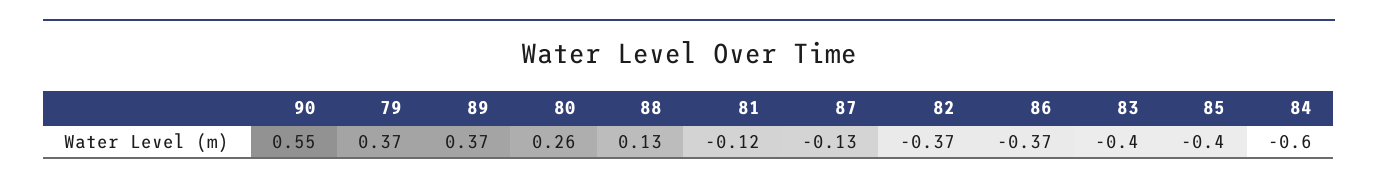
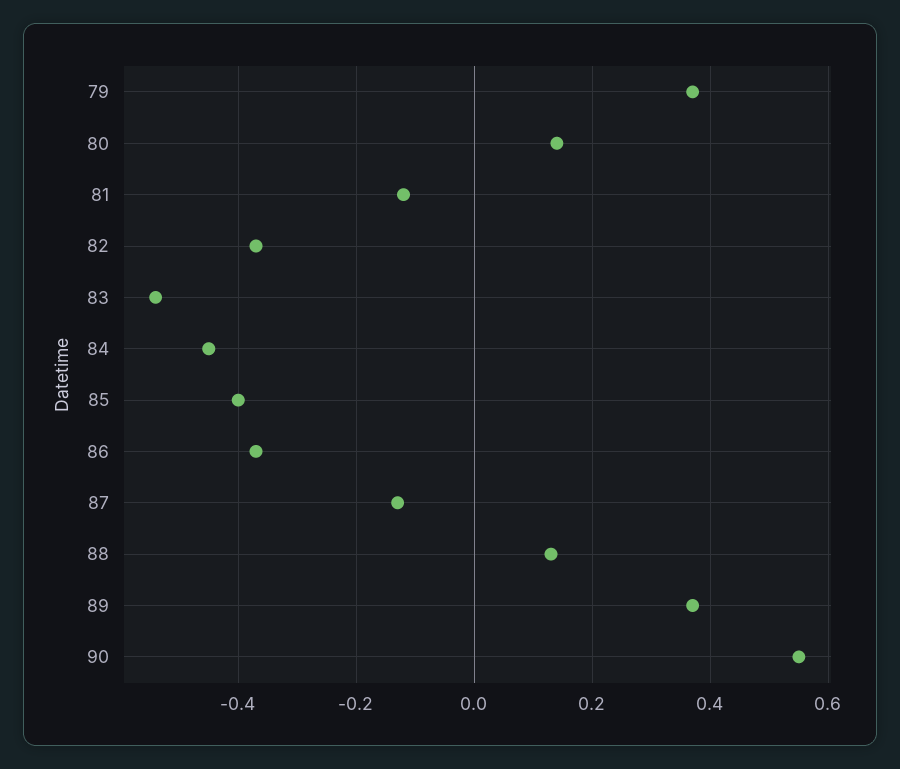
  {
    "90": 0.55,
    "79": 0.37,
    "89": 0.37,
-   "80": 0.26,
+   "80": 0.15,
    "88": 0.13,
    "81": -0.12,
    "87": -0.13,
    "82": -0.37,
    "86": -0.37,
-   "83": -0.4,
+   "83": -0.55,
    "85": -0.4,
-   "84": -0.6
+   "84": -0.45
  }

